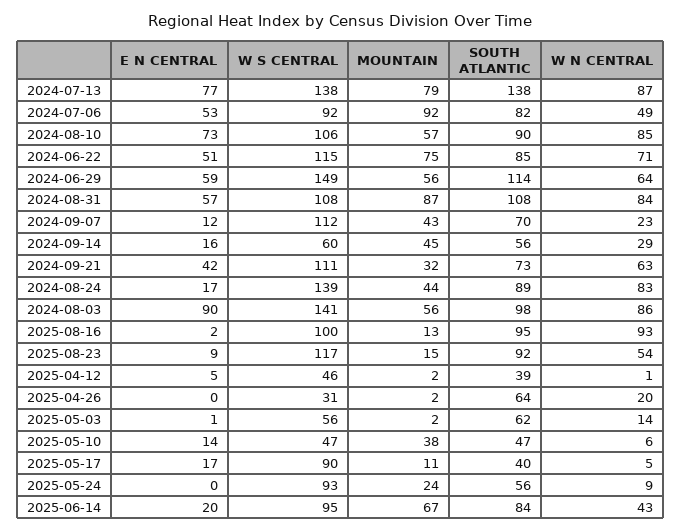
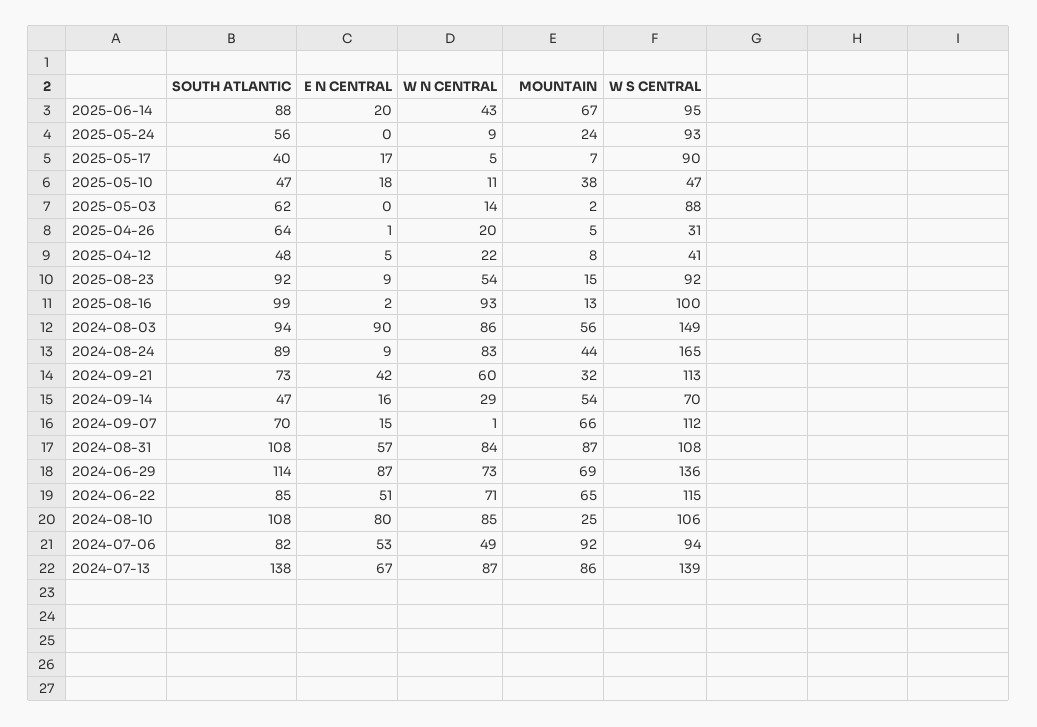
  {
    "E N CENTRAL": {
-     "2024-07-13": 77,
+     "2024-07-13": 67,
      "2024-07-06": 53,
-     "2024-08-10": 73,
+     "2024-08-10": 80,
      "2024-06-22": 51,
-     "2024-06-29": 59,
+     "2024-06-29": 87,
      "2024-08-31": 57,
-     "2024-09-07": 12,
+     "2024-09-07": 15,
      "2024-09-14": 16,
      "2024-09-21": 42,
-     "2024-08-24": 17,
+     "2024-08-24": 9,
      "2024-08-03": 90,
      "2025-08-16": 2,
      "2025-08-23": 9,
      "2025-04-12": 5,
-     "2025-04-26": 0,
+     "2025-04-26": 1,
-     "2025-05-03": 1,
+     "2025-05-03": 0,
-     "2025-05-10": 14,
+     "2025-05-10": 18,
      "2025-05-17": 17,
      "2025-05-24": 0,
      "2025-06-14": 20
    },
    "W S CENTRAL": {
-     "2024-07-13": 138,
+     "2024-07-13": 139,
-     "2024-07-06": 92,
+     "2024-07-06": 94,
      "2024-08-10": 106,
      "2024-06-22": 115,
-     "2024-06-29": 149,
+     "2024-06-29": 136,
      "2024-08-31": 108,
      "2024-09-07": 112,
-     "2024-09-14": 60,
+     "2024-09-14": 70,
-     "2024-09-21": 111,
+     "2024-09-21": 113,
-     "2024-08-24": 139,
+     "2024-08-24": 165,
-     "2024-08-03": 141,
+     "2024-08-03": 149,
      "2025-08-16": 100,
-     "2025-08-23": 117,
+     "2025-08-23": 92,
-     "2025-04-12": 46,
+     "2025-04-12": 41,
      "2025-04-26": 31,
-     "2025-05-03": 56,
+     "2025-05-03": 88,
      "2025-05-10": 47,
      "2025-05-17": 90,
      "2025-05-24": 93,
      "2025-06-14": 95
    },
    "MOUNTAIN": {
-     "2024-07-13": 79,
+     "2024-07-13": 86,
      "2024-07-06": 92,
-     "2024-08-10": 57,
+     "2024-08-10": 25,
-     "2024-06-22": 75,
+     "2024-06-22": 65,
-     "2024-06-29": 56,
+     "2024-06-29": 69,
      "2024-08-31": 87,
-     "2024-09-07": 43,
+     "2024-09-07": 66,
-     "2024-09-14": 45,
+     "2024-09-14": 54,
      "2024-09-21": 32,
      "2024-08-24": 44,
      "2024-08-03": 56,
      "2025-08-16": 13,
      "2025-08-23": 15,
-     "2025-04-12": 2,
+     "2025-04-12": 8,
-     "2025-04-26": 2,
+     "2025-04-26": 5,
      "2025-05-03": 2,
      "2025-05-10": 38,
-     "2025-05-17": 11,
+     "2025-05-17": 7,
      "2025-05-24": 24,
      "2025-06-14": 67
    },
    "SOUTH ATLANTIC": {
      "2024-07-13": 138,
      "2024-07-06": 82,
-     "2024-08-10": 90,
+     "2024-08-10": 108,
      "2024-06-22": 85,
      "2024-06-29": 114,
      "2024-08-31": 108,
      "2024-09-07": 70,
-     "2024-09-14": 56,
+     "2024-09-14": 47,
      "2024-09-21": 73,
      "2024-08-24": 89,
-     "2024-08-03": 98,
+     "2024-08-03": 94,
-     "2025-08-16": 95,
+     "2025-08-16": 99,
      "2025-08-23": 92,
-     "2025-04-12": 39,
+     "2025-04-12": 48,
      "2025-04-26": 64,
      "2025-05-03": 62,
      "2025-05-10": 47,
      "2025-05-17": 40,
      "2025-05-24": 56,
-     "2025-06-14": 84
+     "2025-06-14": 88
    },
    "W N CENTRAL": {
      "2024-07-13": 87,
      "2024-07-06": 49,
      "2024-08-10": 85,
      "2024-06-22": 71,
-     "2024-06-29": 64,
+     "2024-06-29": 73,
      "2024-08-31": 84,
-     "2024-09-07": 23,
+     "2024-09-07": 1,
      "2024-09-14": 29,
-     "2024-09-21": 63,
+     "2024-09-21": 60,
      "2024-08-24": 83,
      "2024-08-03": 86,
      "2025-08-16": 93,
      "2025-08-23": 54,
-     "2025-04-12": 1,
+     "2025-04-12": 22,
      "2025-04-26": 20,
      "2025-05-03": 14,
-     "2025-05-10": 6,
+     "2025-05-10": 11,
      "2025-05-17": 5,
      "2025-05-24": 9,
      "2025-06-14": 43
    }
  }

